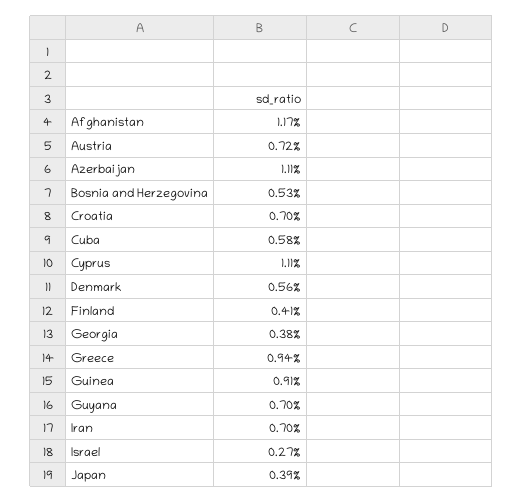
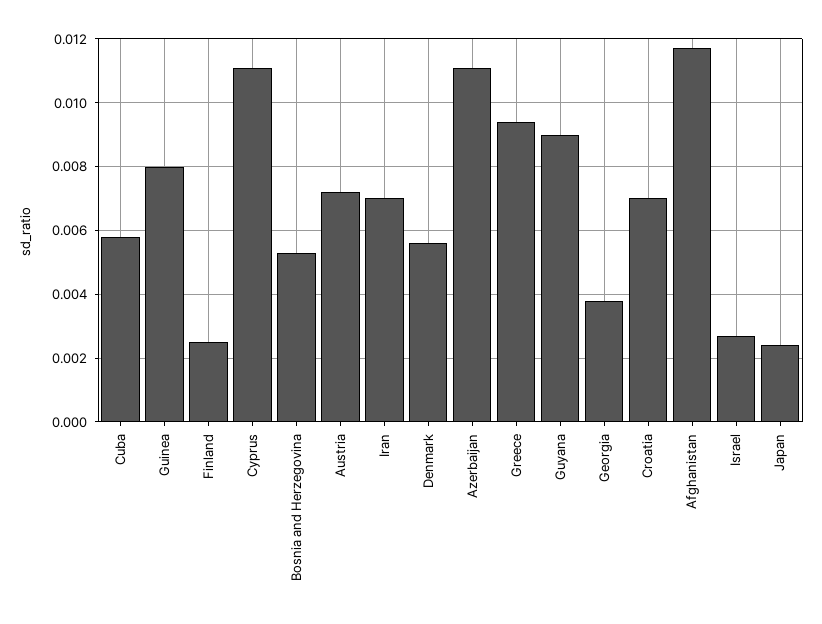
  {
    "Afghanistan": 0.0117,
    "Austria": 0.0072,
    "Azerbaijan": 0.0111,
    "Bosnia and Herzegovina": 0.0053,
    "Croatia": 0.007,
    "Cuba": 0.0058,
    "Cyprus": 0.0111,
    "Denmark": 0.0056,
-   "Finland": 0.0041,
+   "Finland": 0.0025,
    "Georgia": 0.0038,
    "Greece": 0.0094,
-   "Guinea": 0.0091,
+   "Guinea": 0.008,
-   "Guyana": 0.007,
+   "Guyana": 0.009,
    "Iran": 0.007,
    "Israel": 0.0027,
-   "Japan": 0.0039
+   "Japan": 0.0025
  }

